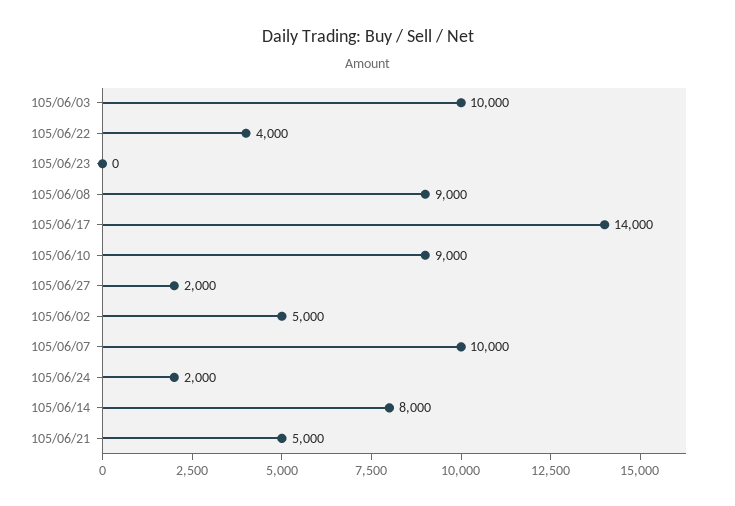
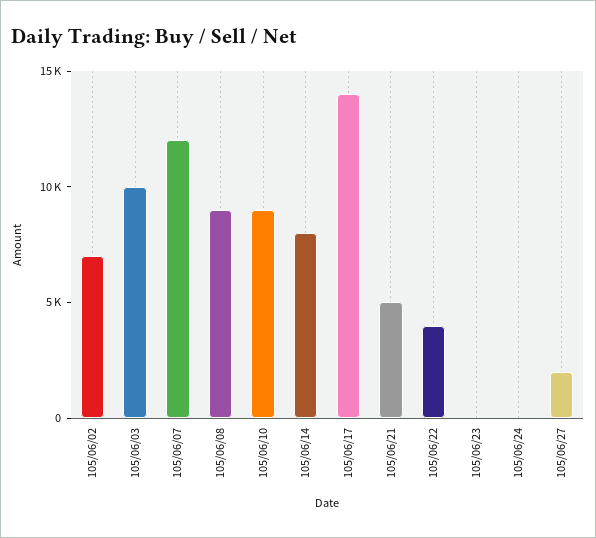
  {
    "105/06/03": 10000,
    "105/06/22": 4000,
    "105/06/23": 0,
    "105/06/08": 9000,
    "105/06/17": 14000,
    "105/06/10": 9000,
    "105/06/27": 2000,
-   "105/06/02": 5000,
+   "105/06/02": 7000,
-   "105/06/07": 10000,
+   "105/06/07": 12000,
-   "105/06/24": 2000,
+   "105/06/24": 0,
    "105/06/14": 8000,
    "105/06/21": 5000
  }

